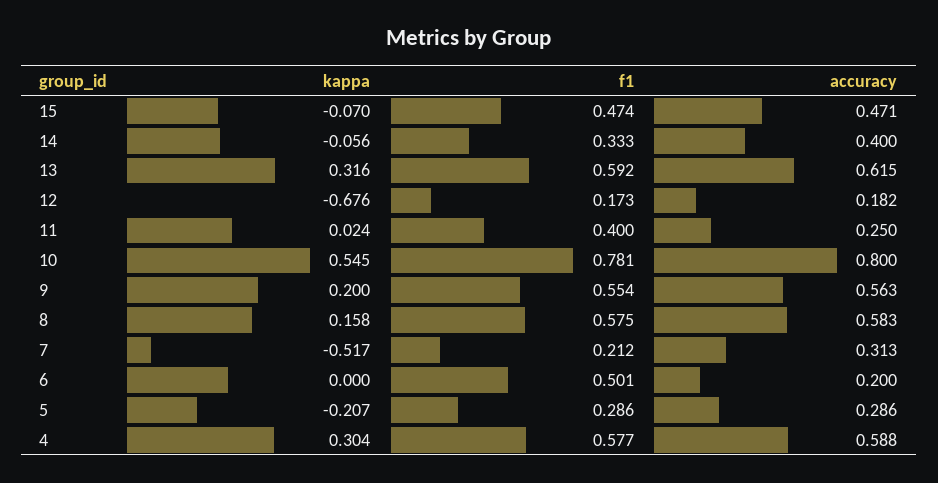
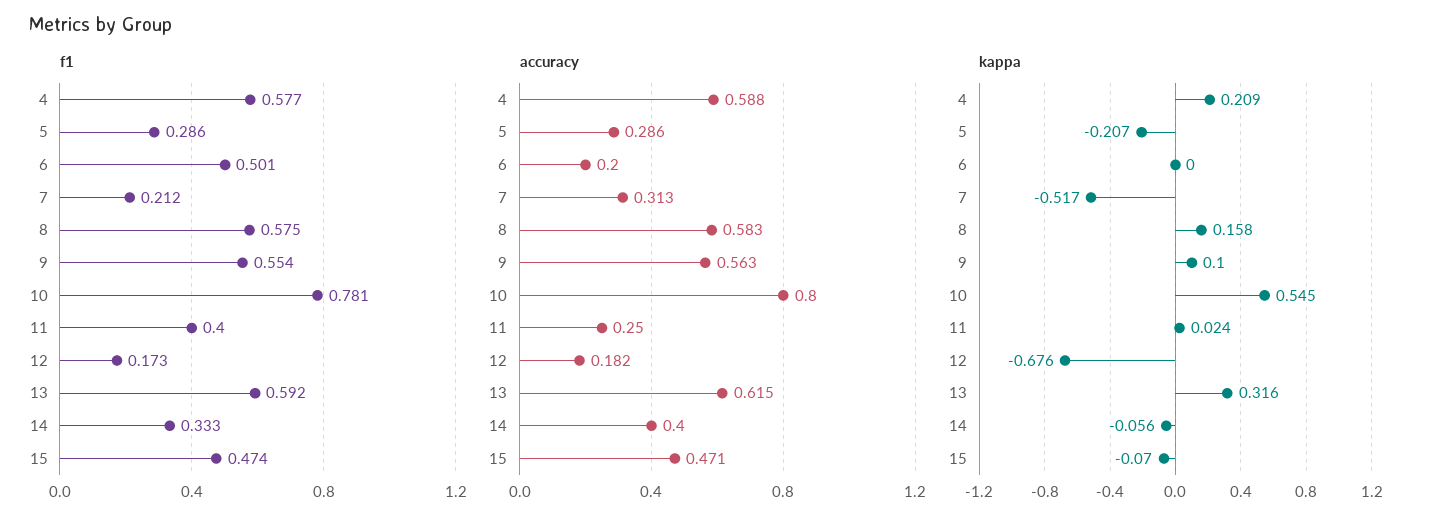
  {
    "kappa": {
      "15": -0.07,
      "14": -0.056,
      "13": 0.316,
      "12": -0.676,
      "11": 0.024,
      "10": 0.545,
-     "9": 0.2,
+     "9": 0.1,
      "8": 0.158,
      "7": -0.517,
      "6": 0,
      "5": -0.207,
-     "4": 0.304
+     "4": 0.209
    },
    "f1": {
      "15": 0.474,
      "14": 0.333,
      "13": 0.592,
      "12": 0.173,
      "11": 0.4,
      "10": 0.781,
      "9": 0.554,
      "8": 0.575,
      "7": 0.212,
      "6": 0.501,
      "5": 0.286,
      "4": 0.577
    },
    "accuracy": {
      "15": 0.471,
      "14": 0.4,
      "13": 0.615,
      "12": 0.182,
      "11": 0.25,
      "10": 0.8,
      "9": 0.563,
      "8": 0.583,
      "7": 0.313,
      "6": 0.2,
      "5": 0.286,
      "4": 0.588
    }
  }

